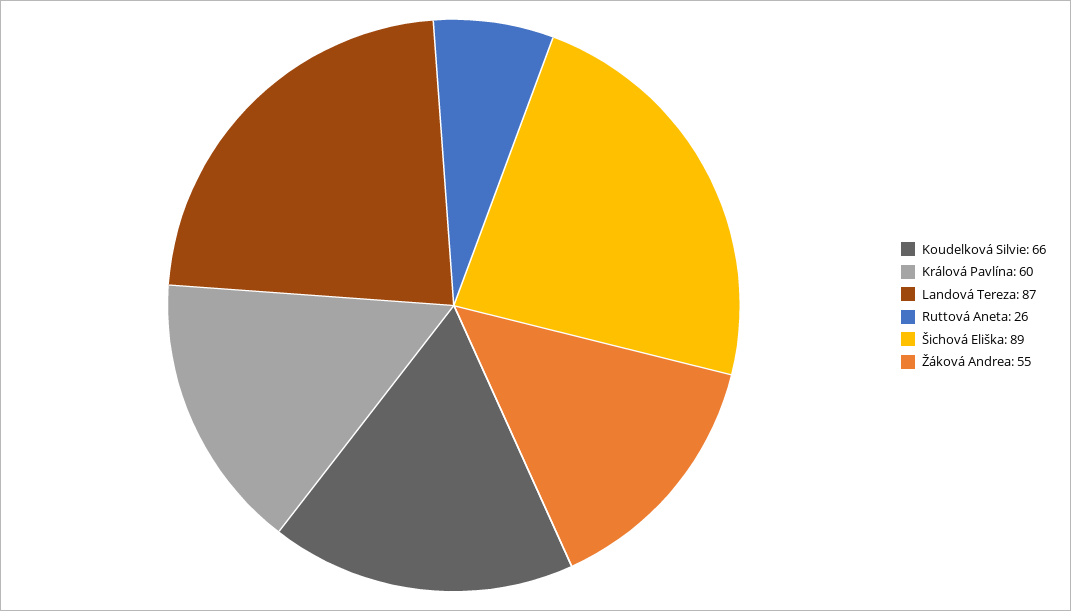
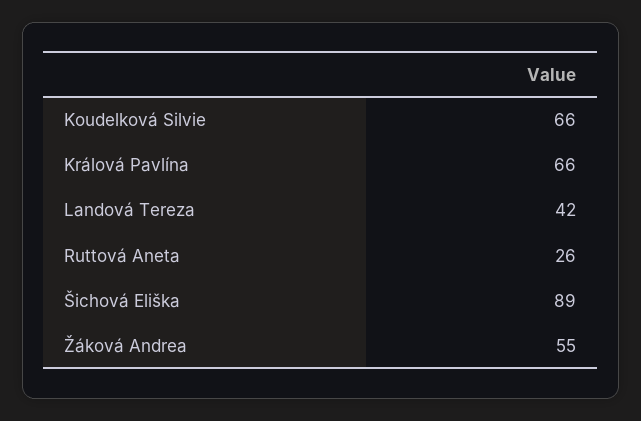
  {
    "Koudelková Silvie": 66,
-   "Králová Pavlína": 60,
+   "Králová Pavlína": 66,
-   "Landová Tereza": 87,
+   "Landová Tereza": 42,
    "Ruttová Aneta": 26,
    "Šichová Eliška": 89,
    "Žáková Andrea": 55
  }

